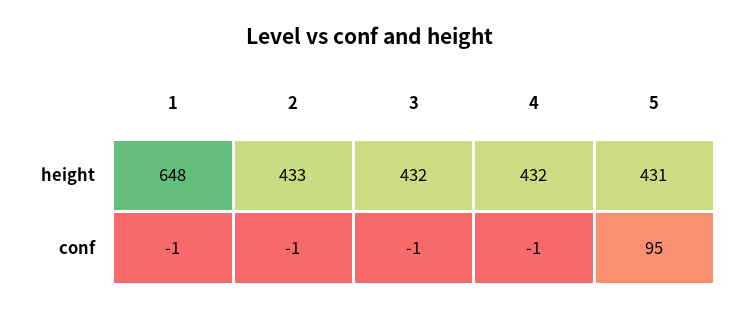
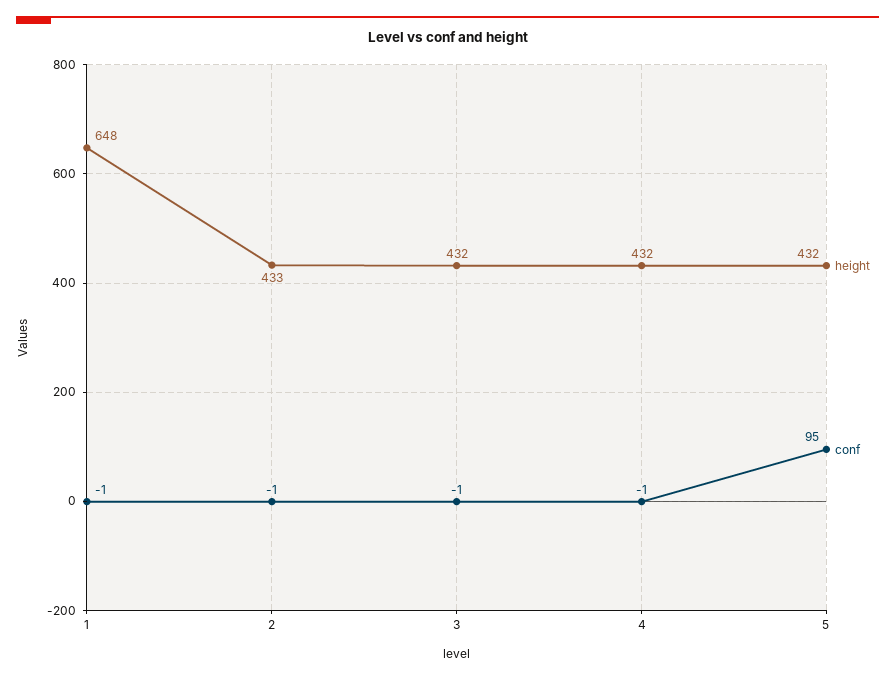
  {
    "height": {
      "1": 648,
      "2": 433,
      "3": 432,
      "4": 432,
-     "5": 431
+     "5": 432
    },
    "conf": {
      "1": -1,
      "2": -1,
      "3": -1,
      "4": -1,
      "5": 95
    }
  }

